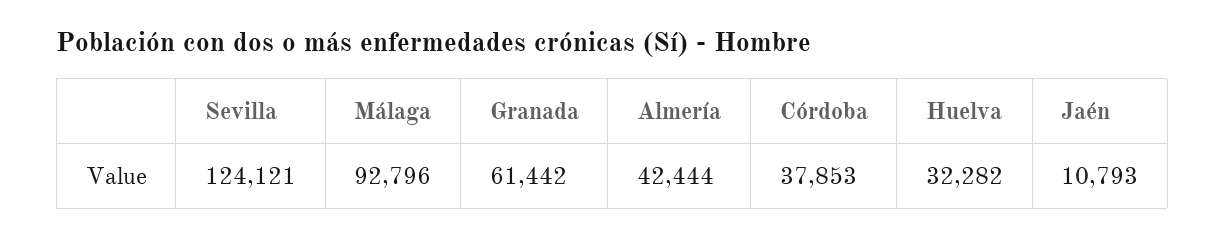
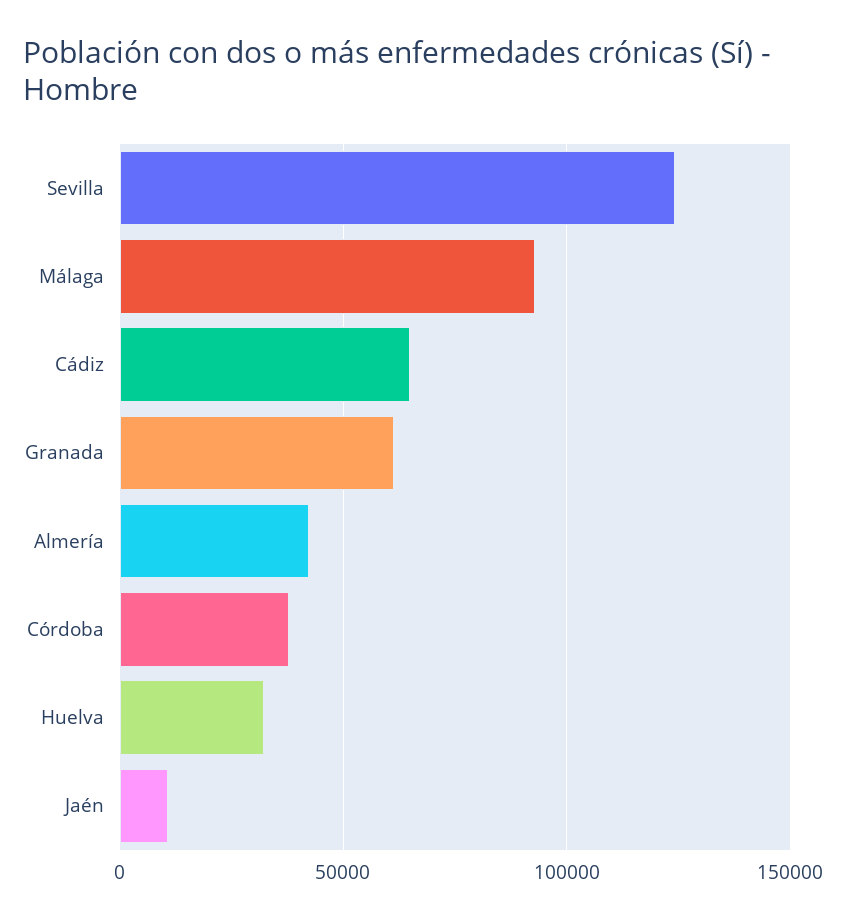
  {
    "Sevilla": 124121,
    "Málaga": 92796,
    "Granada": 61442,
    "Almería": 42444,
    "Córdoba": 37853,
    "Huelva": 32282,
-   "Jaén": 10793
+   "Jaén": 10793,
+   "Cádiz": 65000
  }

